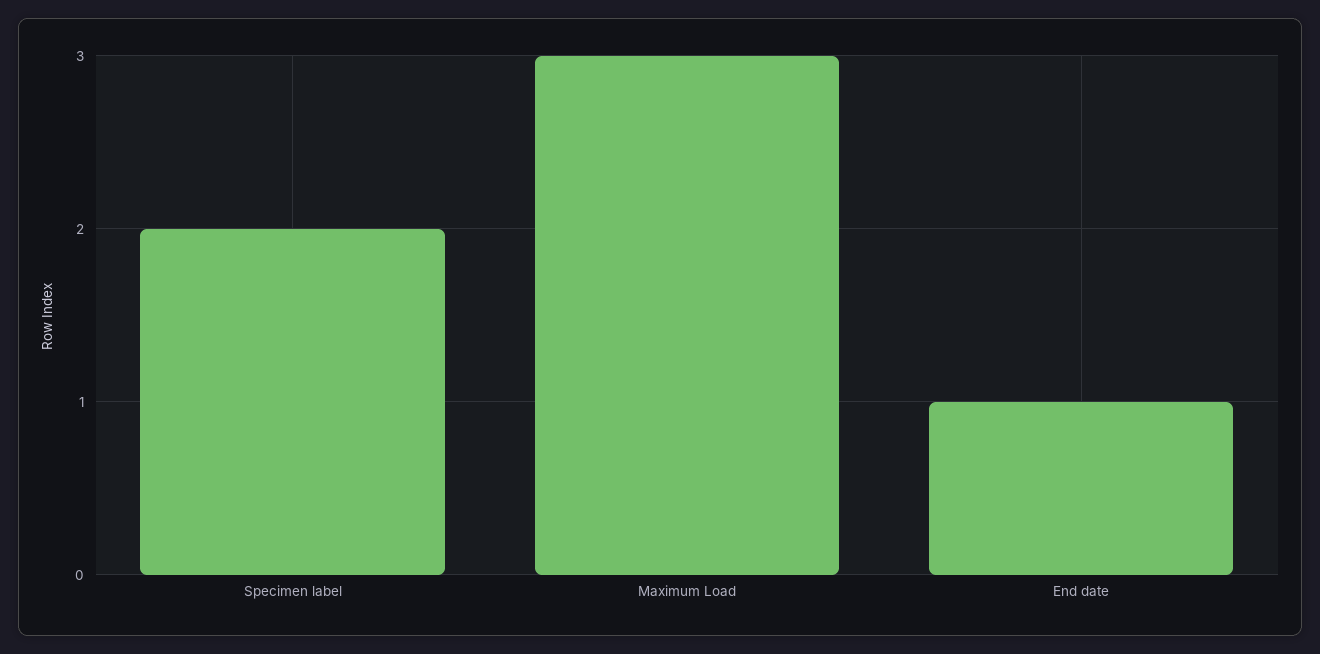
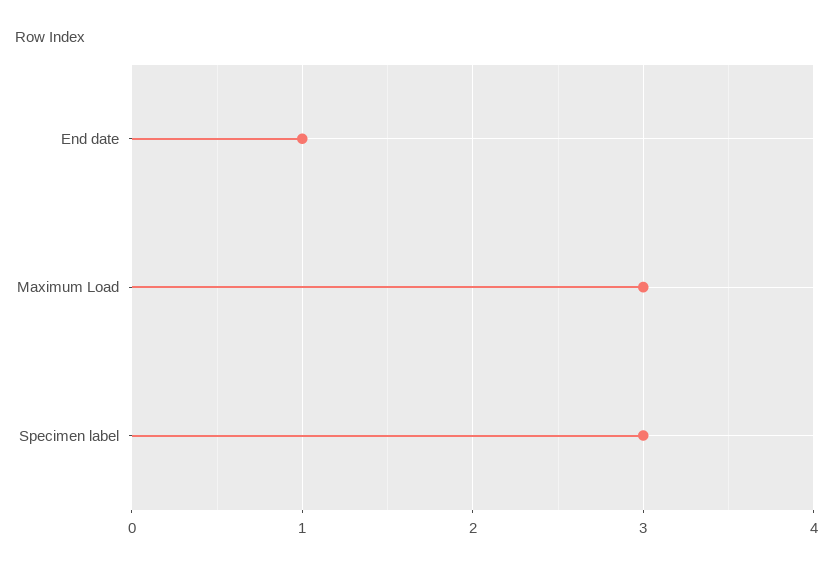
  {
-   "Specimen label": 2,
+   "Specimen label": 3,
    "Maximum Load": 3,
    "End date": 1
  }

